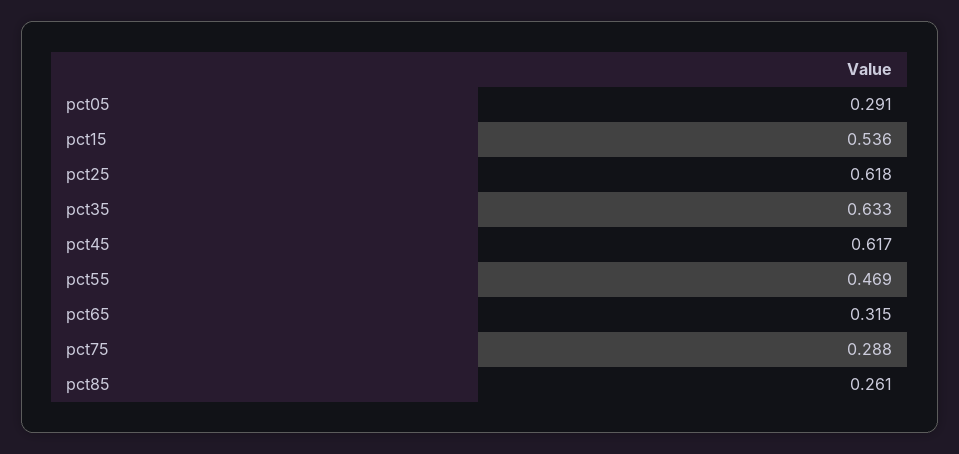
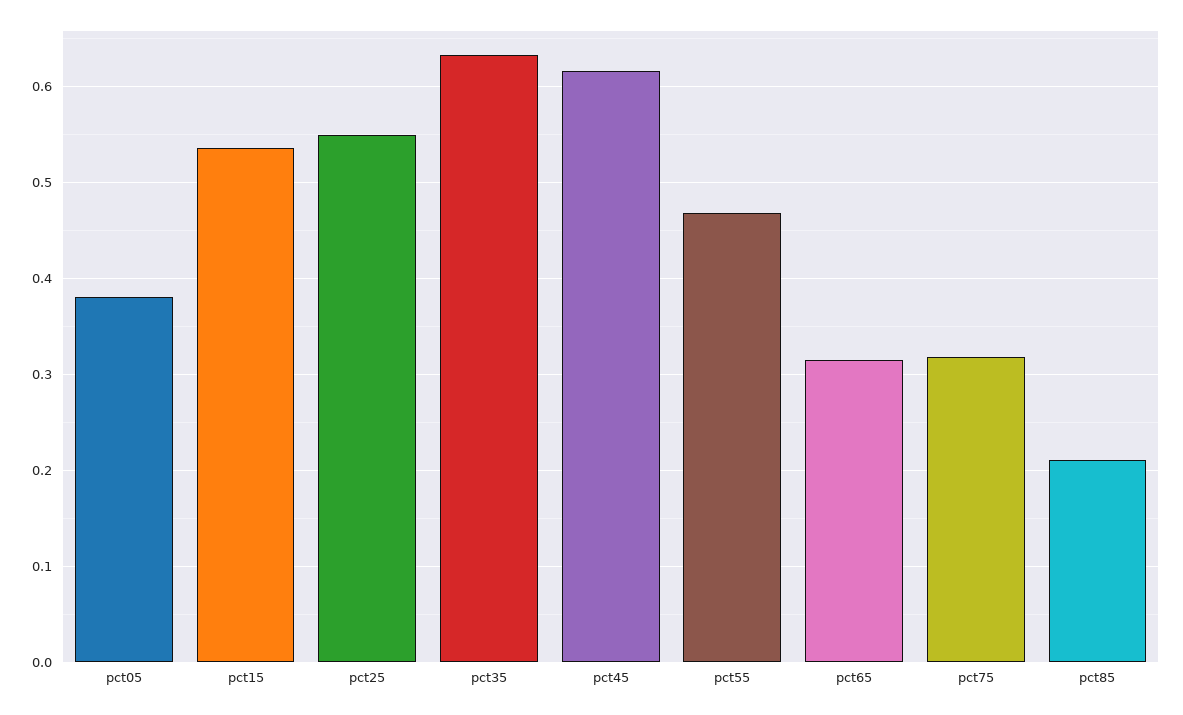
  {
-   "pct05": 0.291,
+   "pct05": 0.38,
    "pct15": 0.536,
-   "pct25": 0.618,
+   "pct25": 0.55,
    "pct35": 0.633,
    "pct45": 0.617,
    "pct55": 0.469,
    "pct65": 0.315,
-   "pct75": 0.288,
+   "pct75": 0.32,
-   "pct85": 0.261
+   "pct85": 0.21
  }

